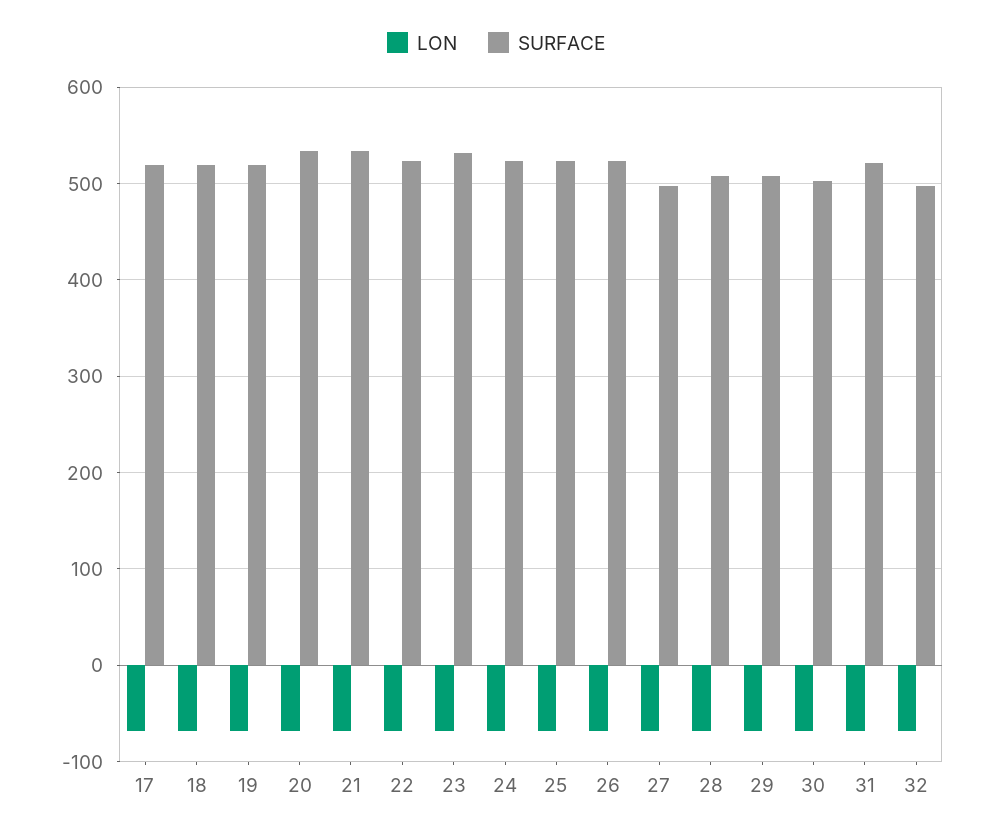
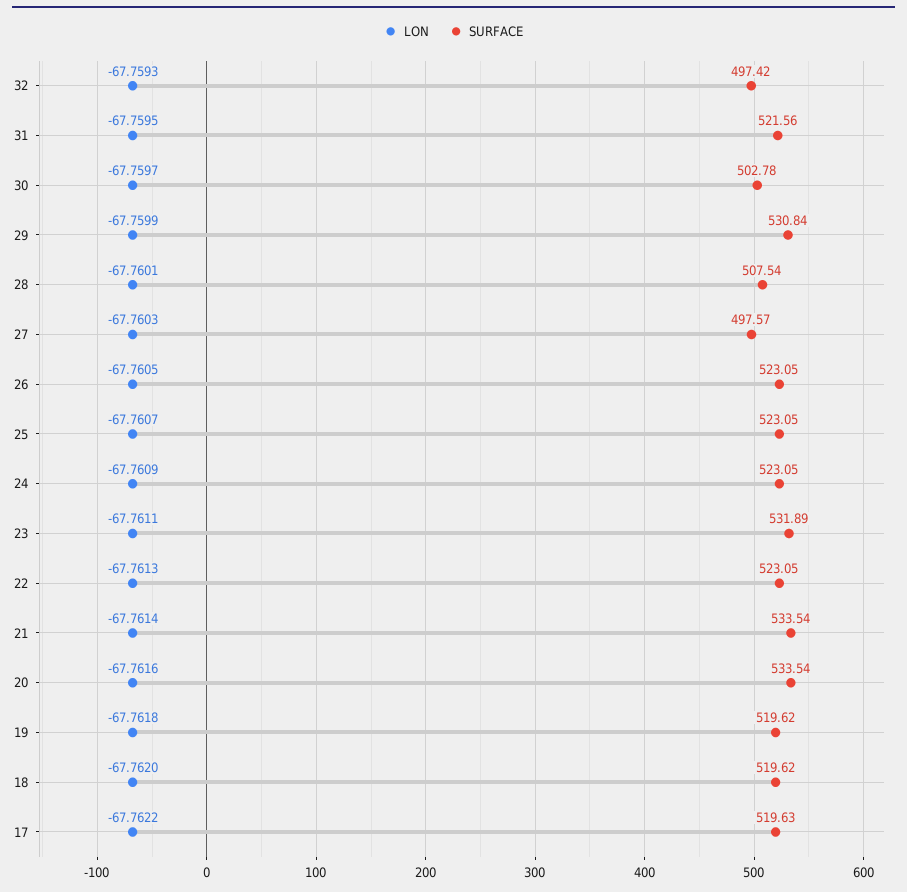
  {
    "LON": {
      "17": -67.7622,
      "18": -67.762,
      "19": -67.7618,
      "20": -67.7616,
      "21": -67.7614,
      "22": -67.7613,
      "23": -67.7611,
      "24": -67.7609,
      "25": -67.7607,
      "26": -67.7605,
      "27": -67.7603,
      "28": -67.7601,
      "29": -67.7599,
      "30": -67.7597,
      "31": -67.7595,
      "32": -67.7593
    },
    "SURFACE": {
      "17": 519.63,
      "18": 519.62,
      "19": 519.62,
      "20": 533.54,
      "21": 533.54,
      "22": 523.05,
      "23": 531.89,
      "24": 523.05,
      "25": 523.05,
      "26": 523.05,
      "27": 497.57,
      "28": 507.54,
-     "29": 510,
+     "29": 530.84,
      "30": 502.78,
      "31": 521.56,
      "32": 497.42
    }
  }

